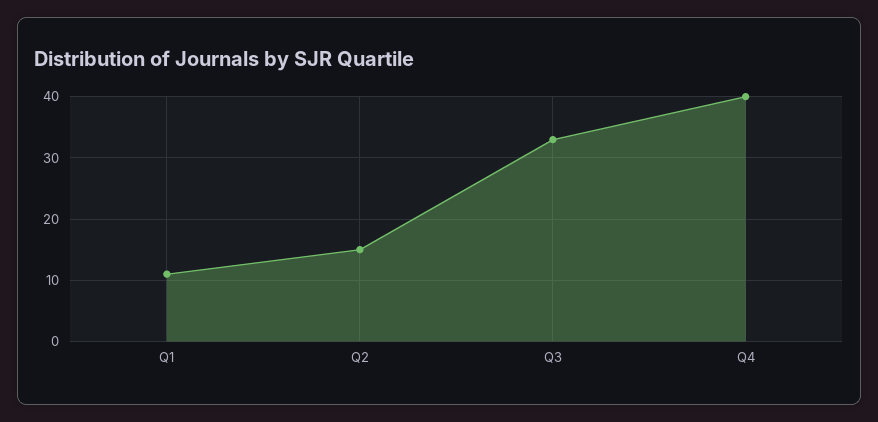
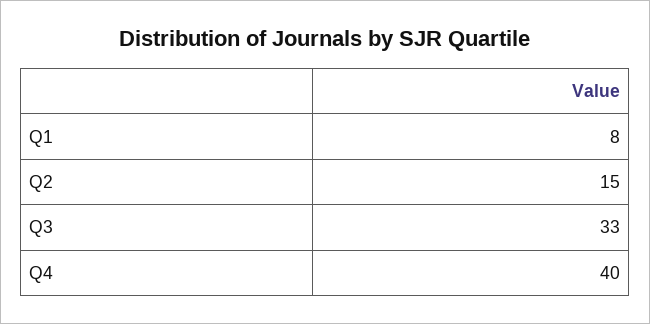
  {
-   "Q1": 11,
+   "Q1": 8,
    "Q2": 15,
    "Q3": 33,
    "Q4": 40
  }

